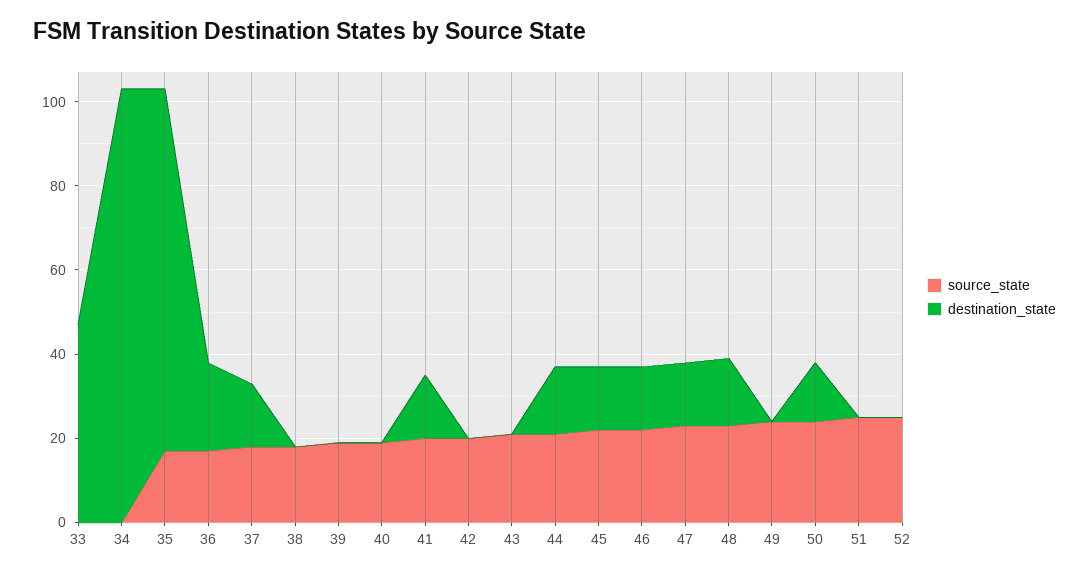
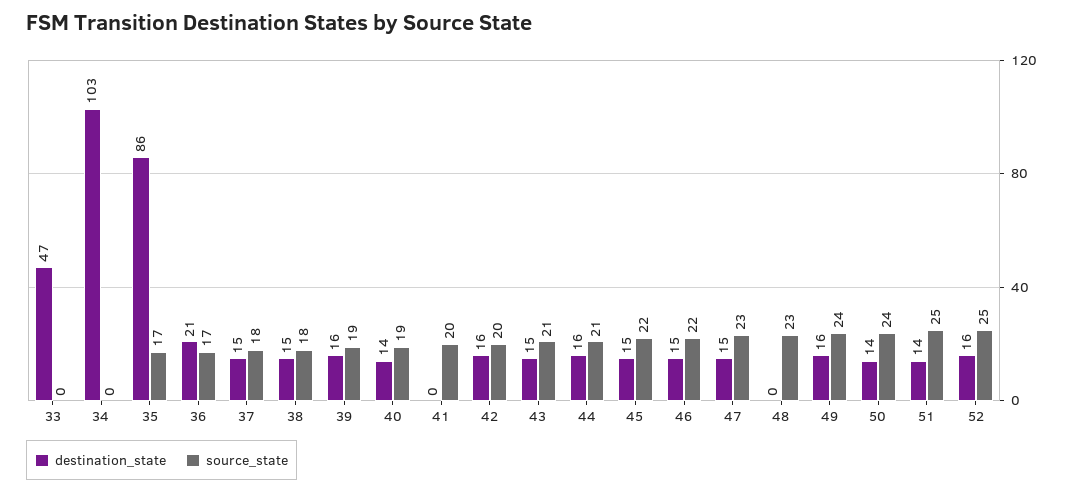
  {
    "source_state": {
      "33": 0,
      "34": 0,
      "35": 17,
      "36": 17,
      "37": 18,
      "38": 18,
      "39": 19,
      "40": 19,
      "41": 20,
      "42": 20,
      "43": 21,
      "44": 21,
      "45": 22,
      "46": 22,
      "47": 23,
      "48": 23,
      "49": 24,
      "50": 24,
      "51": 25,
      "52": 25
    },
    "destination_state": {
      "33": 47,
      "34": 103,
      "35": 86,
      "36": 21,
      "37": 15,
-     "38": 0,
+     "38": 15,
-     "39": 0,
+     "39": 16,
-     "40": 0,
+     "40": 14,
-     "41": 15,
+     "41": 0,
-     "42": 0,
+     "42": 16,
-     "43": 0,
+     "43": 15,
      "44": 16,
      "45": 15,
      "46": 15,
      "47": 15,
-     "48": 15,
+     "48": 0,
-     "49": 0,
+     "49": 16,
      "50": 14,
-     "51": 0,
+     "51": 14,
-     "52": 0
+     "52": 16
    }
  }

